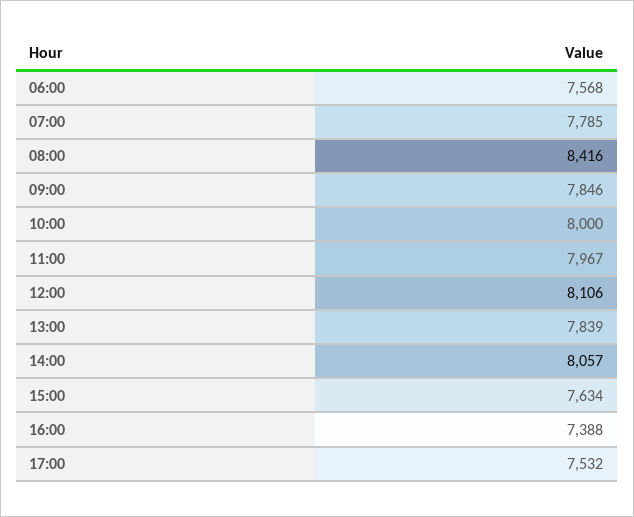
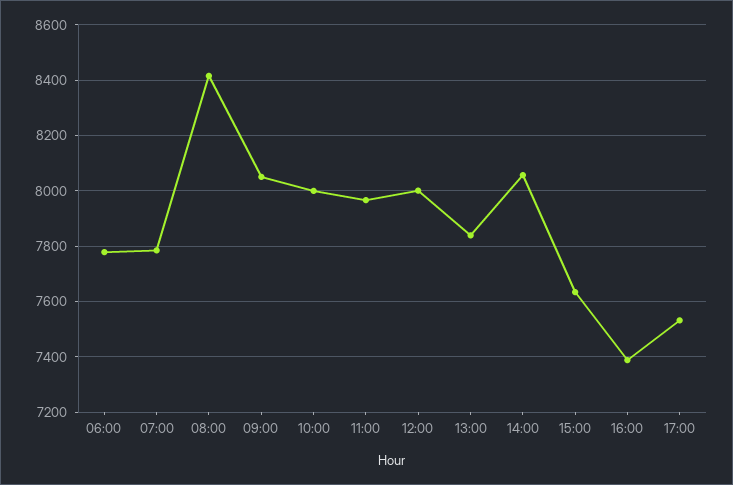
  {
-   "06:00": 7568,
+   "06:00": 7775,
    "07:00": 7785,
    "08:00": 8416,
-   "09:00": 7846,
+   "09:00": 8050,
    "10:00": 8000,
    "11:00": 7967,
-   "12:00": 8106,
+   "12:00": 8000,
    "13:00": 7839,
    "14:00": 8057,
    "15:00": 7634,
    "16:00": 7388,
    "17:00": 7532
  }

